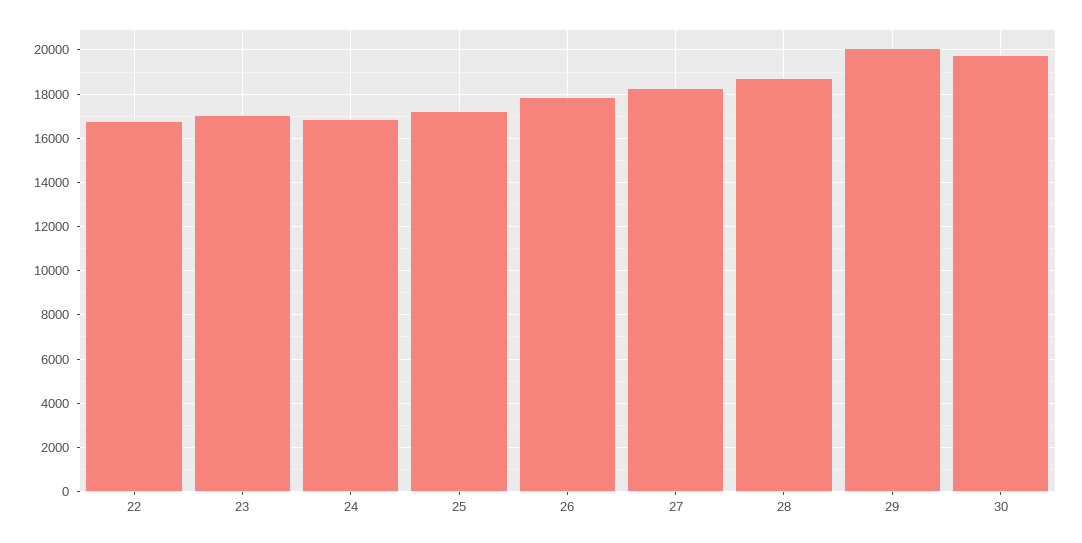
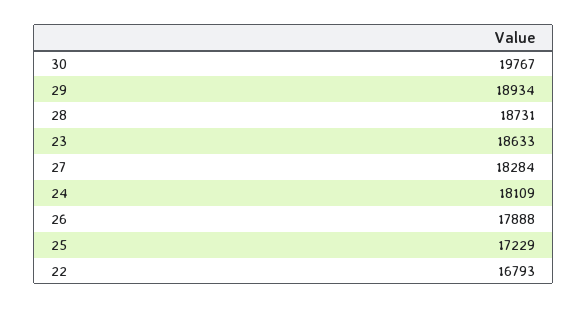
  {
    "22": 16793,
-   "23": 17000,
+   "23": 18633,
-   "24": 17000,
+   "24": 18109,
    "25": 17229,
    "26": 17888,
    "27": 18284,
    "28": 18731,
-   "29": 20000,
+   "29": 18934,
    "30": 19767
  }

